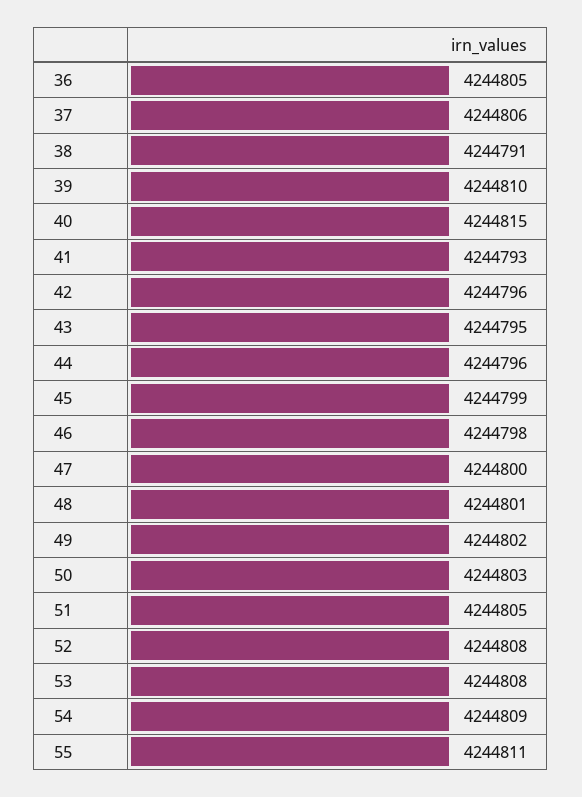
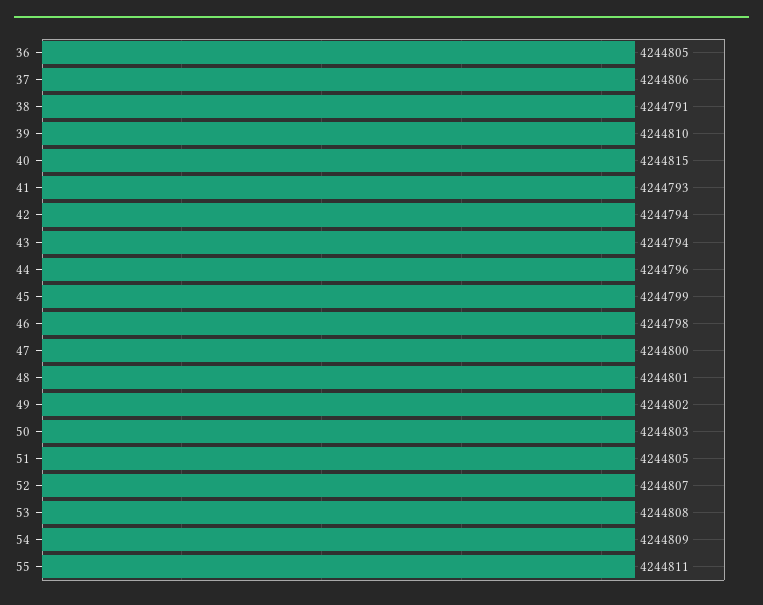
  {
    "36": 4244805,
    "37": 4244806,
    "38": 4244791,
    "39": 4244810,
    "40": 4244815,
    "41": 4244793,
-   "42": 4244796,
+   "42": 4244794,
-   "43": 4244795,
+   "43": 4244794,
    "44": 4244796,
    "45": 4244799,
    "46": 4244798,
    "47": 4244800,
    "48": 4244801,
    "49": 4244802,
    "50": 4244803,
    "51": 4244805,
-   "52": 4244808,
+   "52": 4244807,
    "53": 4244808,
    "54": 4244809,
    "55": 4244811
  }

